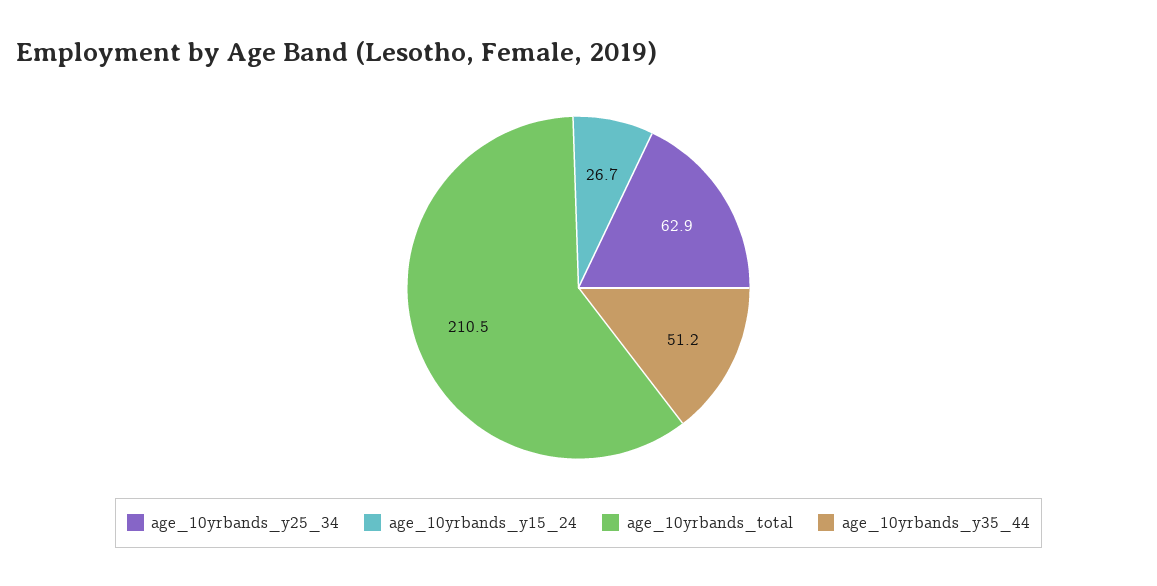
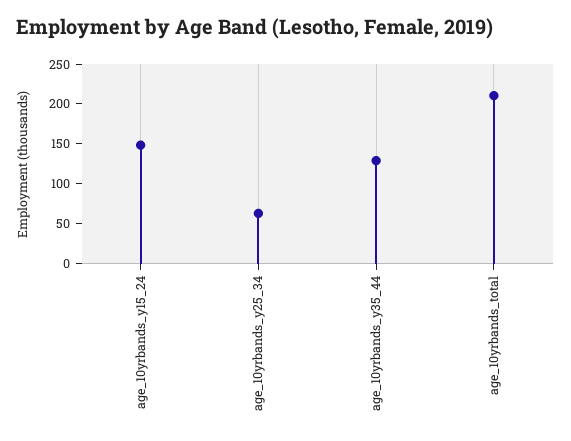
  {
    "age_10yrbands_y25_34": 62.9,
-   "age_10yrbands_y15_24": 26.7,
+   "age_10yrbands_y15_24": 150,
    "age_10yrbands_total": 210.5,
-   "age_10yrbands_y35_44": 51.2
+   "age_10yrbands_y35_44": 125
  }

